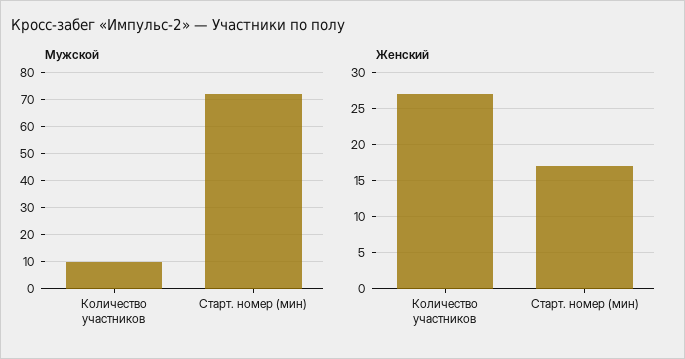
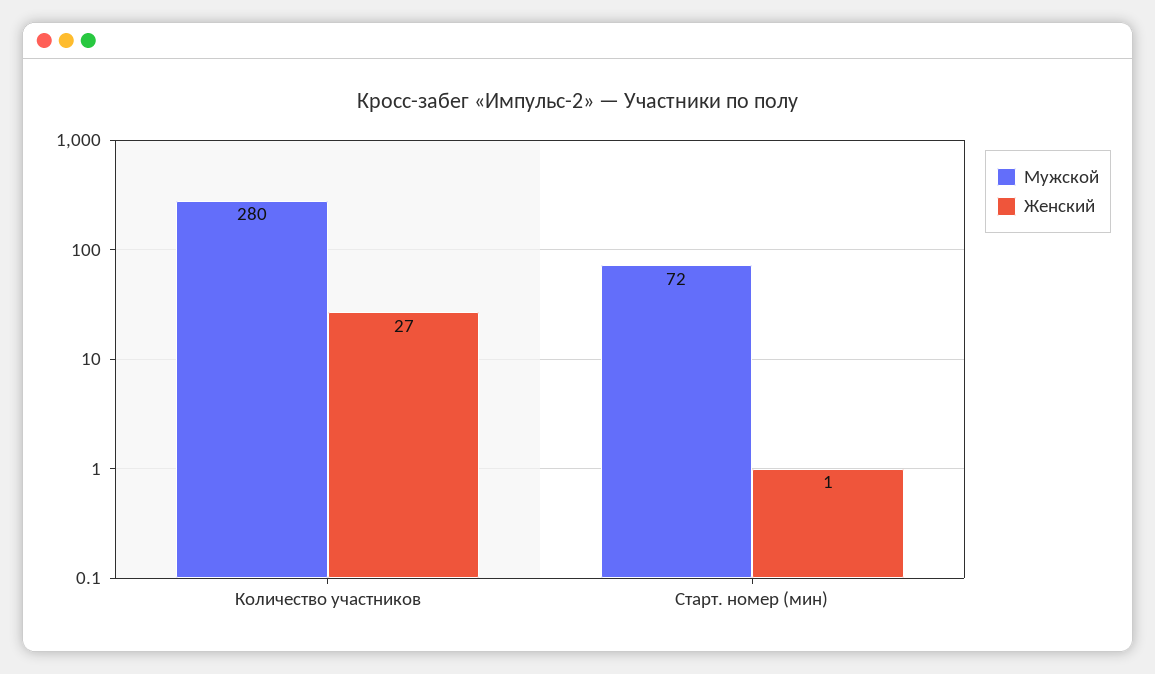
  {
    "Мужской": {
-     "Количество участников": 10,
+     "Количество участников": 280,
      "Старт. номер (мин)": 72
    },
    "Женский": {
      "Количество участников": 27,
-     "Старт. номер (мин)": 17
+     "Старт. номер (мин)": 1
    }
  }

